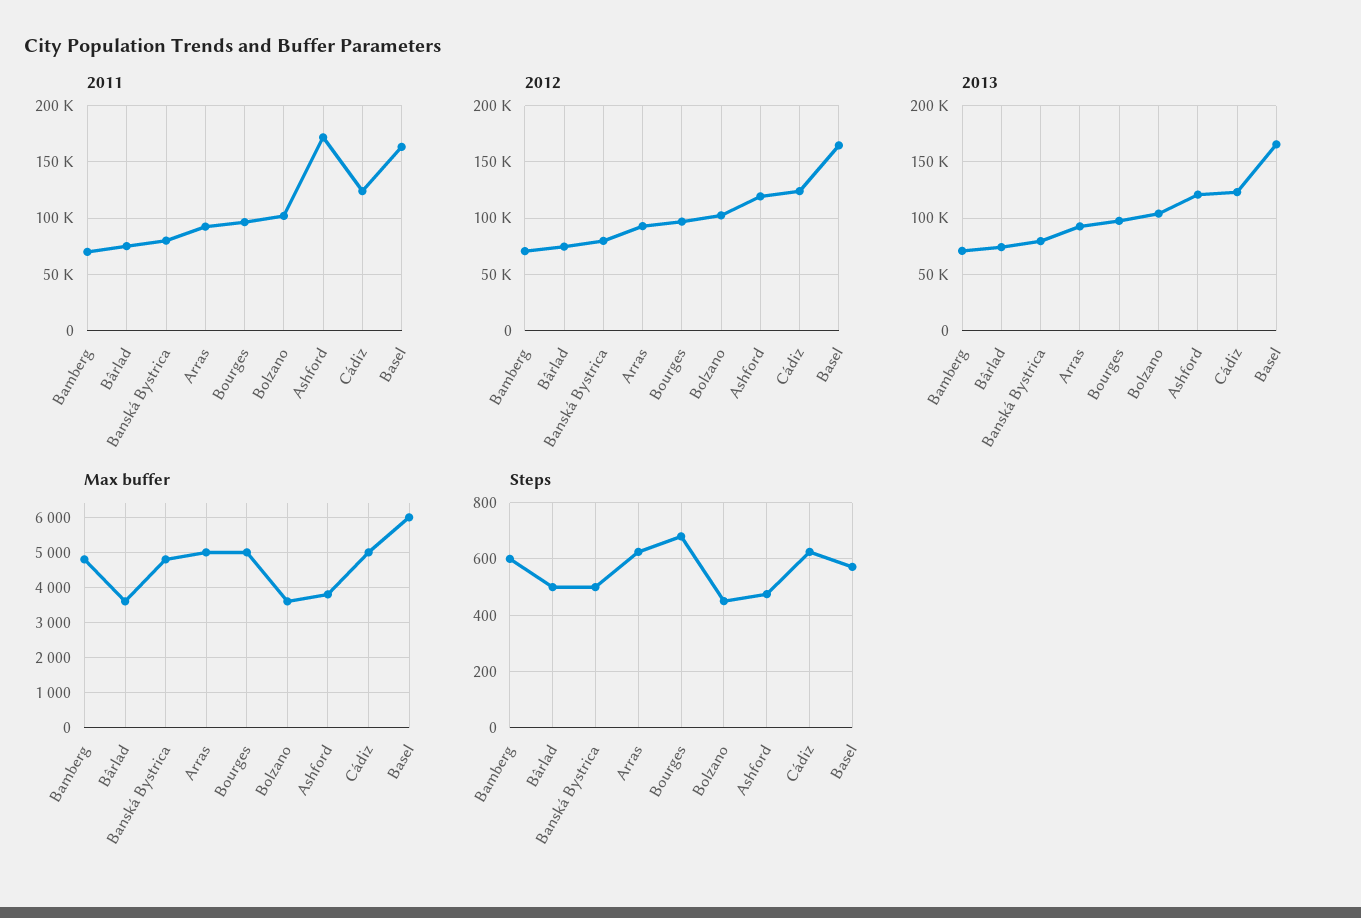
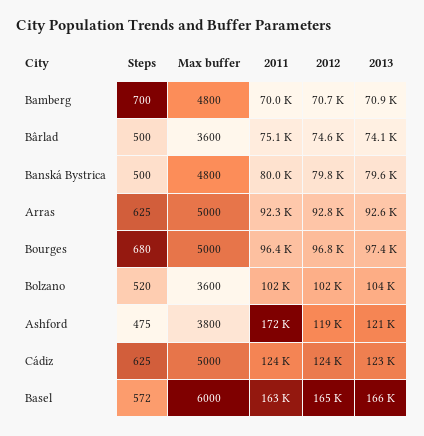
  {
    "2011": {
      "Bamberg": 70000,
      "Bârlad": 75100,
      "Banská Bystrica": 80000,
      "Arras": 92300,
      "Bourges": 96400,
      "Bolzano": 102000,
      "Ashford": 172000,
      "Cádiz": 124000,
      "Basel": 163000
    },
    "2012": {
      "Bamberg": 70700,
      "Bârlad": 74600,
      "Banská Bystrica": 79800,
      "Arras": 92800,
      "Bourges": 96800,
      "Bolzano": 102000,
      "Ashford": 119000,
      "Cádiz": 124000,
      "Basel": 165000
    },
    "2013": {
      "Bamberg": 70900,
      "Bârlad": 74100,
      "Banská Bystrica": 79600,
      "Arras": 92600,
      "Bourges": 97400,
      "Bolzano": 104000,
      "Ashford": 121000,
      "Cádiz": 123000,
      "Basel": 166000
    },
    "Max buffer": {
      "Bamberg": 4800,
      "Bârlad": 3600,
      "Banská Bystrica": 4800,
      "Arras": 5000,
      "Bourges": 5000,
      "Bolzano": 3600,
      "Ashford": 3800,
      "Cádiz": 5000,
      "Basel": 6000
    },
    "Steps": {
-     "Bamberg": 600,
+     "Bamberg": 700,
      "Bârlad": 500,
      "Banská Bystrica": 500,
      "Arras": 625,
      "Bourges": 680,
-     "Bolzano": 450,
+     "Bolzano": 520,
      "Ashford": 475,
      "Cádiz": 625,
      "Basel": 572
    }
  }

